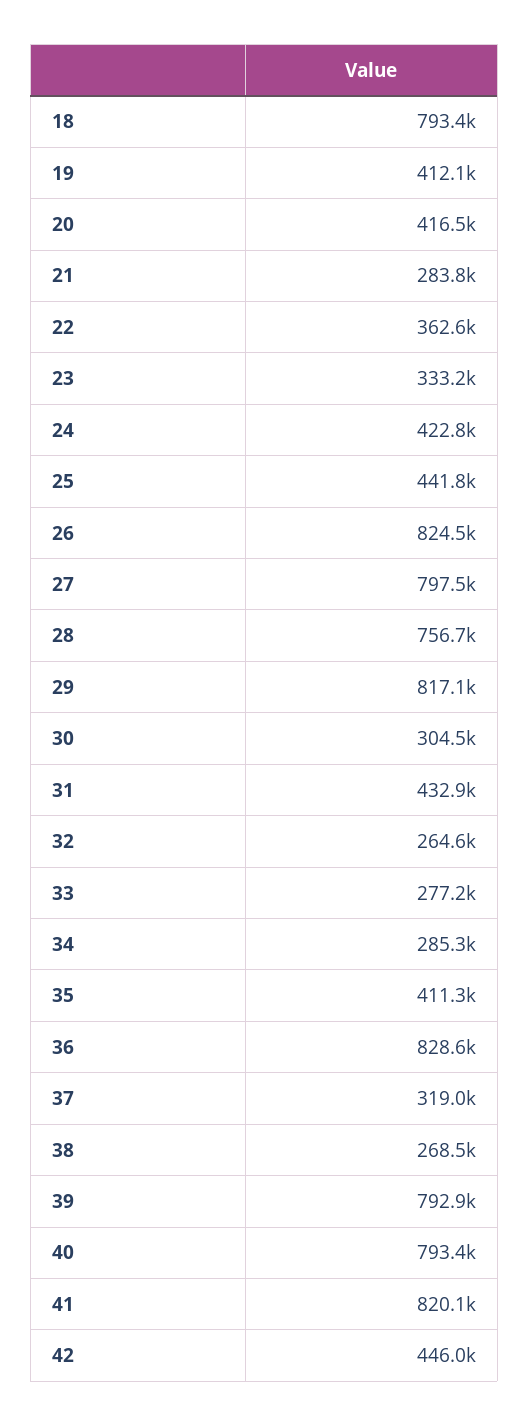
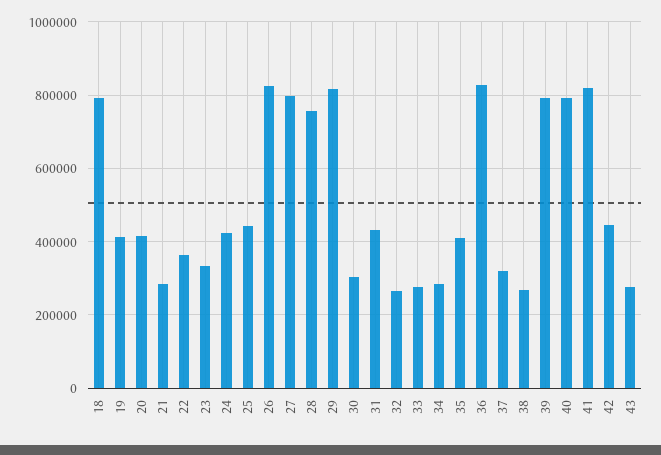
  {
    "18": 793400,
    "19": 412100,
    "20": 416500,
    "21": 283800,
    "22": 362600,
    "23": 333200,
    "24": 422800,
    "25": 441800,
    "26": 824500,
    "27": 797500,
    "28": 756700,
    "29": 817100,
    "30": 304500,
    "31": 432900,
    "32": 264600,
    "33": 277200,
    "34": 285300,
    "35": 411300,
    "36": 828600,
    "37": 319000,
    "38": 268500,
    "39": 792900,
    "40": 793400,
    "41": 820100,
-   "42": 446000
+   "42": 446000,
+   "43": 280000
  }

